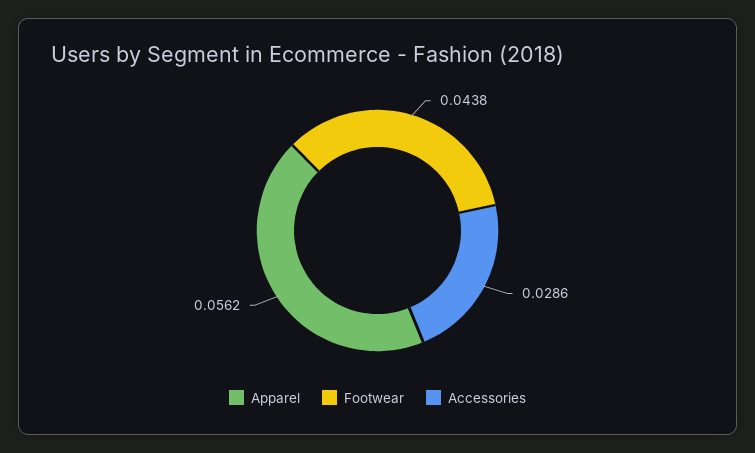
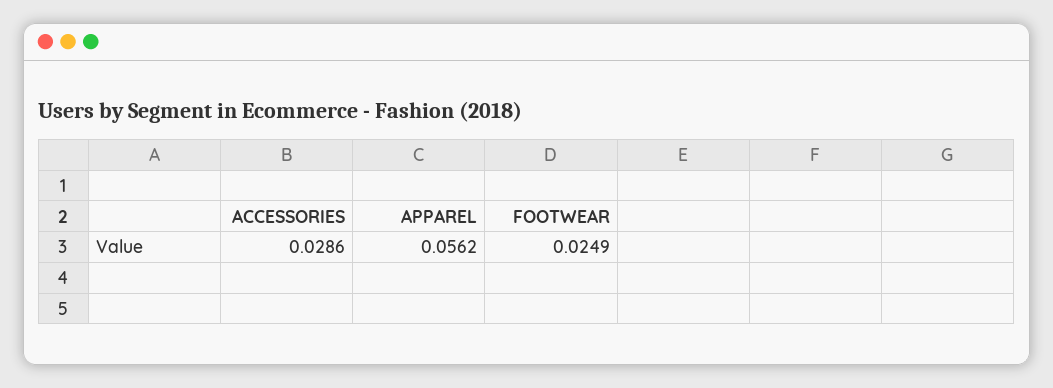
  {
    "Apparel": 0.0562,
-   "Footwear": 0.0438,
+   "Footwear": 0.0249,
    "Accessories": 0.0286
  }

